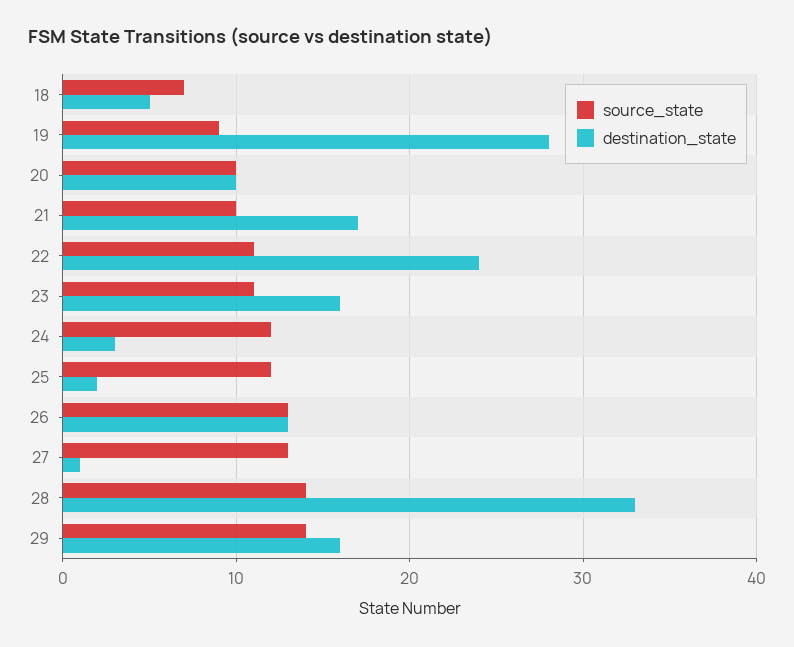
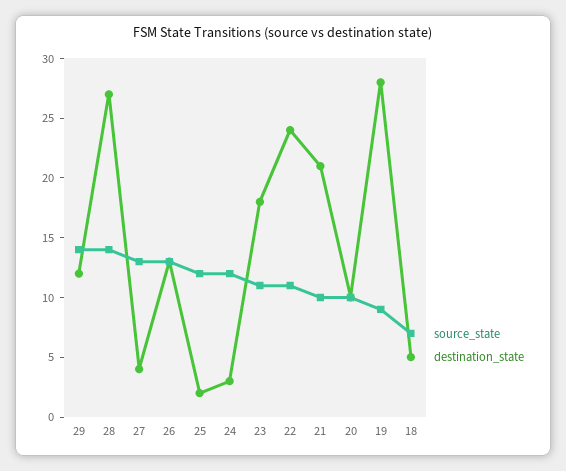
  {
    "source_state": {
      "18": 7,
      "19": 9,
      "20": 10,
      "21": 10,
      "22": 11,
      "23": 11,
      "24": 12,
      "25": 12,
      "26": 13,
      "27": 13,
      "28": 14,
      "29": 14
    },
    "destination_state": {
      "18": 5,
      "19": 28,
      "20": 10,
-     "21": 17,
+     "21": 21,
      "22": 24,
-     "23": 16,
+     "23": 18,
      "24": 3,
      "25": 2,
      "26": 13,
-     "27": 1,
+     "27": 4,
-     "28": 33,
+     "28": 27,
-     "29": 16
+     "29": 12
    }
  }

